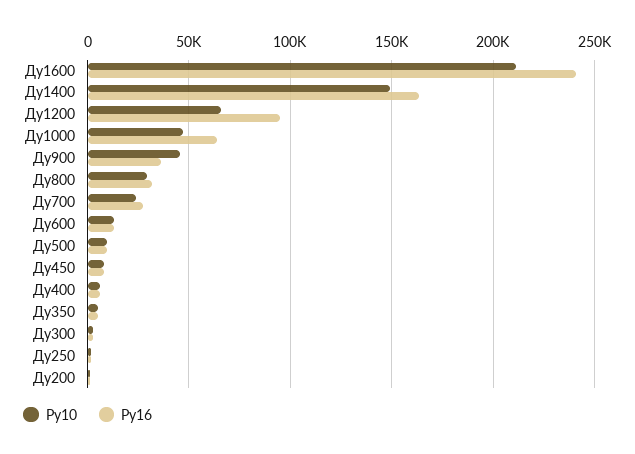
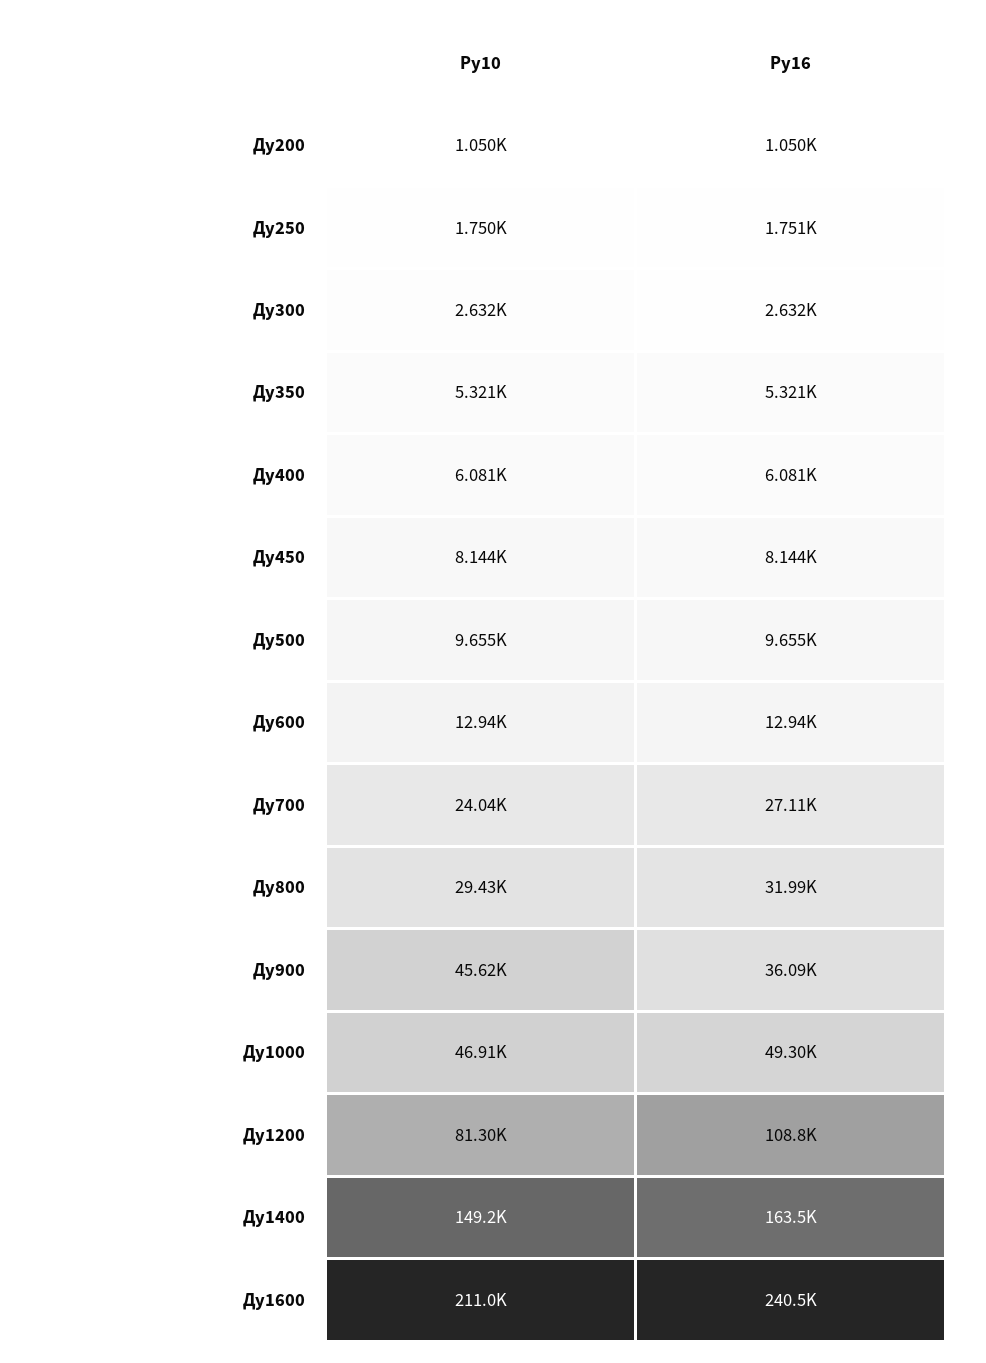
  {
    "Ру10": {
      "Ду1600": 211000,
      "Ду1400": 149200,
-     "Ду1200": 65000,
+     "Ду1200": 81300,
      "Ду1000": 46910,
      "Ду900": 45620,
      "Ду800": 29430,
      "Ду700": 24040,
      "Ду600": 12940,
      "Ду500": 9655,
      "Ду450": 8144,
      "Ду400": 6081,
      "Ду350": 5321,
      "Ду300": 2632,
      "Ду250": 1750,
      "Ду200": 1050
    },
    "Ру16": {
      "Ду1600": 240500,
      "Ду1400": 163500,
-     "Ду1200": 95000,
+     "Ду1200": 108800,
-     "Ду1000": 65000,
+     "Ду1000": 49300,
      "Ду900": 36090,
      "Ду800": 31990,
      "Ду700": 27110,
      "Ду600": 12940,
      "Ду500": 9655,
      "Ду450": 8144,
      "Ду400": 6081,
      "Ду350": 5321,
      "Ду300": 2632,
      "Ду250": 1751,
      "Ду200": 1050
    }
  }

